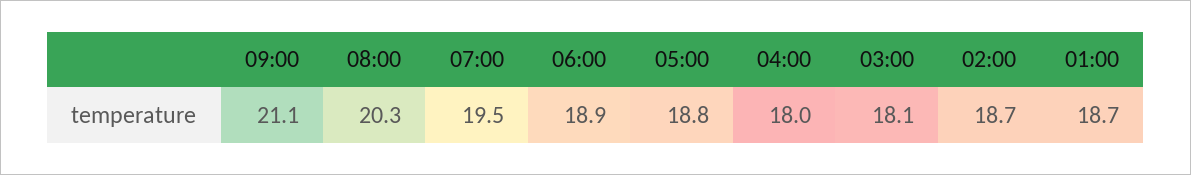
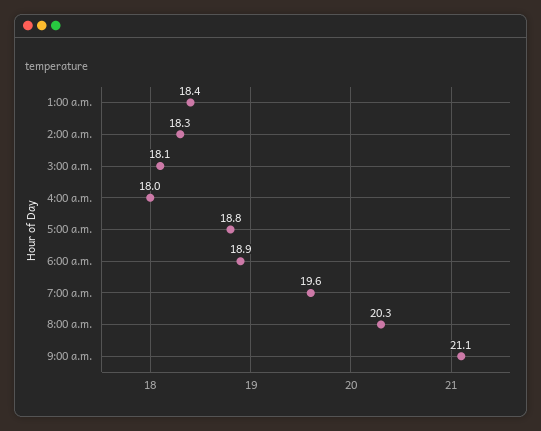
  {
    "09:00": 21.1,
    "08:00": 20.3,
-   "07:00": 19.5,
+   "07:00": 19.6,
    "06:00": 18.9,
    "05:00": 18.8,
    "04:00": 18,
    "03:00": 18.1,
-   "02:00": 18.7,
+   "02:00": 18.3,
-   "01:00": 18.7
+   "01:00": 18.4
  }

